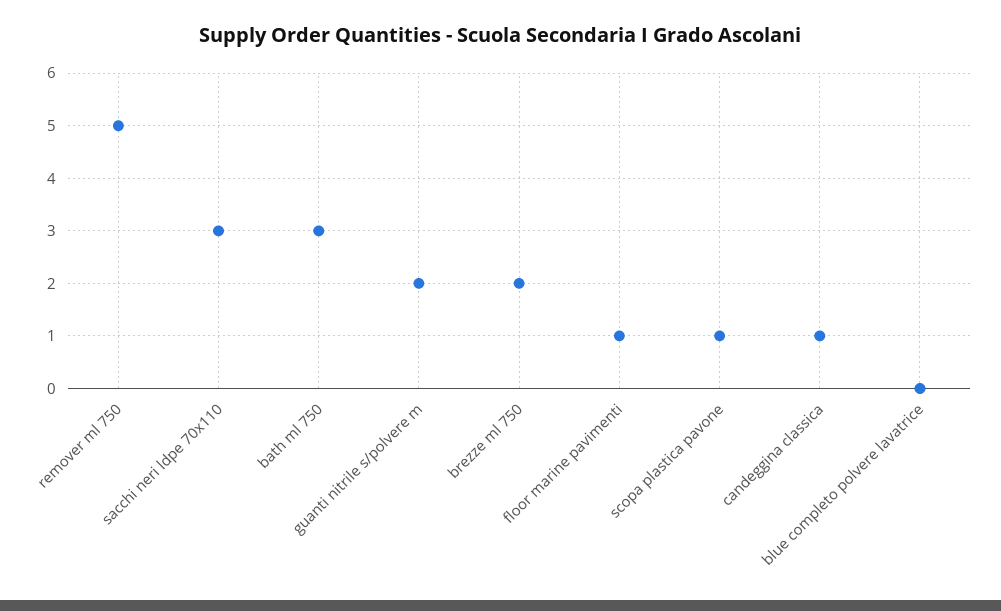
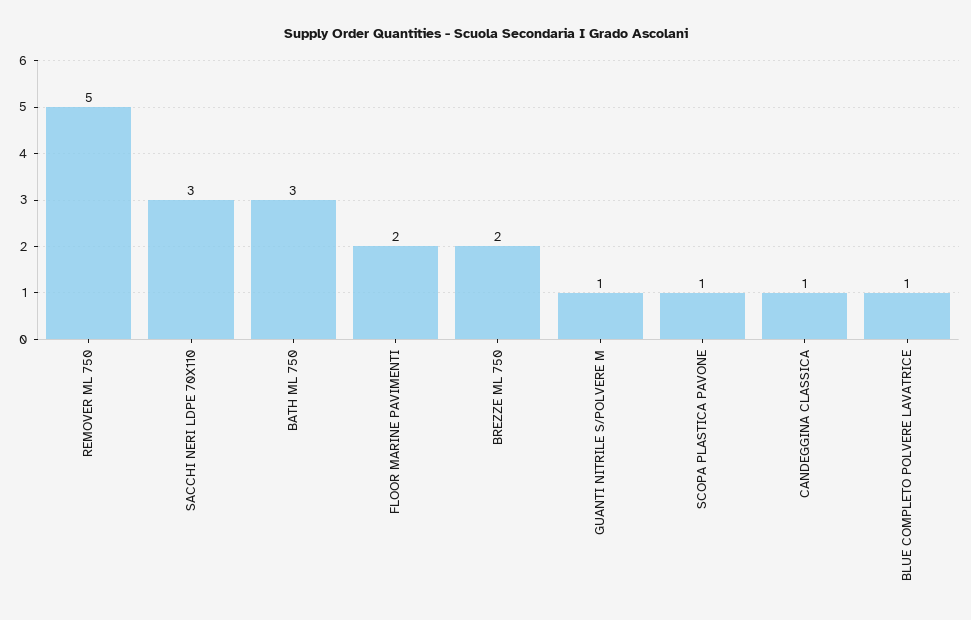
  {
    "remover ml 750": 5,
    "sacchi neri ldpe 70x110": 3,
    "bath ml 750": 3,
-   "guanti nitrile s/polvere m": 2,
+   "guanti nitrile s/polvere m": 1,
    "brezze ml 750": 2,
-   "floor marine pavimenti": 1,
+   "floor marine pavimenti": 2,
    "scopa plastica pavone": 1,
    "candeggina classica": 1,
-   "blue completo polvere lavatrice": 0
+   "blue completo polvere lavatrice": 1
  }

